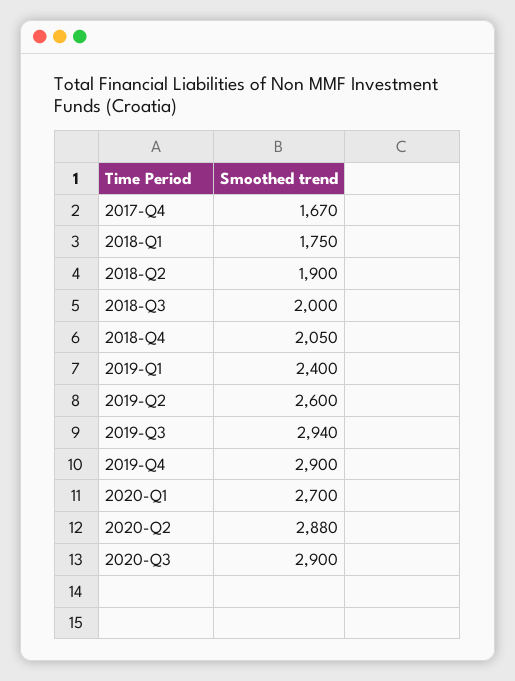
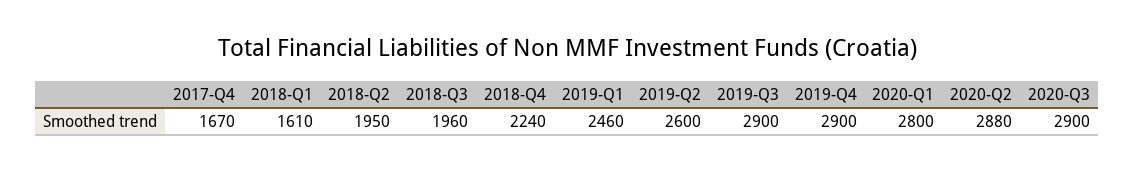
  {
    "2017-Q4": 1670,
-   "2018-Q1": 1750,
+   "2018-Q1": 1610,
-   "2018-Q2": 1900,
+   "2018-Q2": 1950,
-   "2018-Q3": 2000,
+   "2018-Q3": 1960,
-   "2018-Q4": 2050,
+   "2018-Q4": 2240,
-   "2019-Q1": 2400,
+   "2019-Q1": 2460,
    "2019-Q2": 2600,
-   "2019-Q3": 2940,
+   "2019-Q3": 2900,
    "2019-Q4": 2900,
-   "2020-Q1": 2700,
+   "2020-Q1": 2800,
    "2020-Q2": 2880,
    "2020-Q3": 2900
  }

